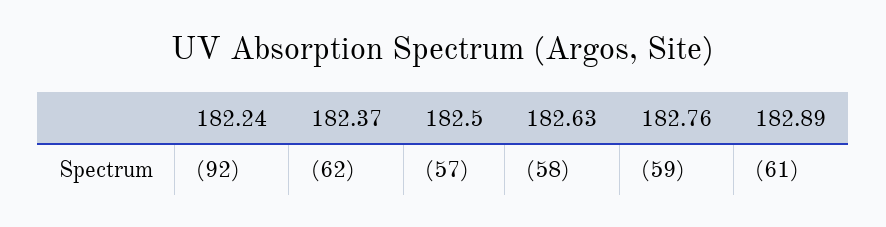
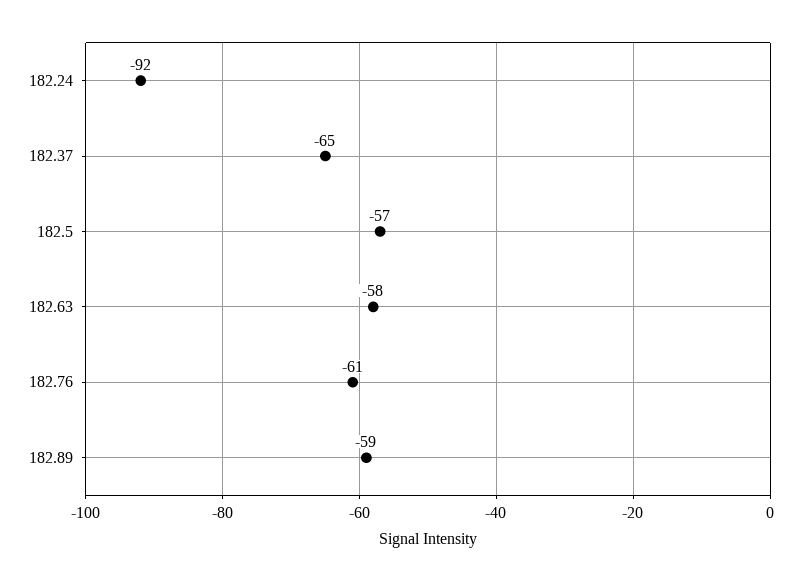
  {
    "182.24": -92,
-   "182.37": -62,
+   "182.37": -65,
    "182.5": -57,
    "182.63": -58,
-   "182.76": -59,
+   "182.76": -61,
-   "182.89": -61
+   "182.89": -59
  }

